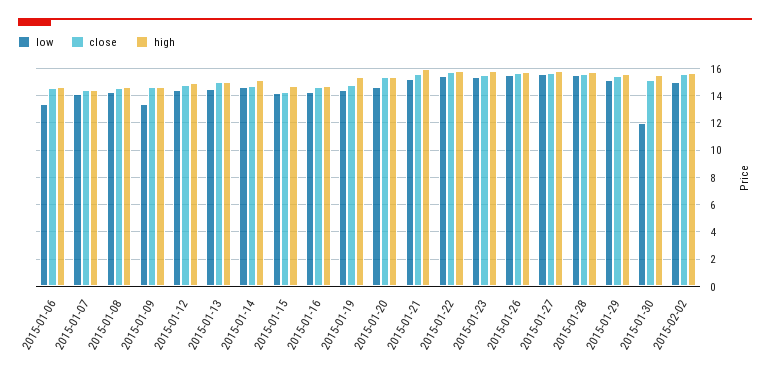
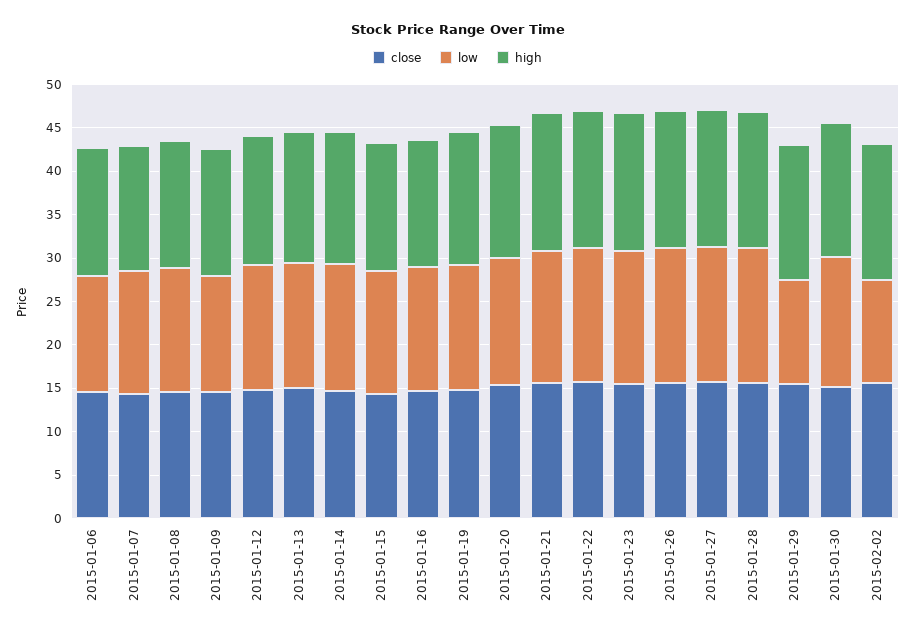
  {
    "low": {
      "2015-01-06": 13.5,
      "2015-01-07": 14,
      "2015-01-08": 14.5,
      "2015-01-09": 13.5,
      "2015-01-12": 14.5,
      "2015-01-13": 14.5,
      "2015-01-14": 14.5,
      "2015-01-15": 14,
      "2015-01-16": 14.5,
      "2015-01-19": 14.5,
      "2015-01-20": 14.5,
      "2015-01-21": 15,
      "2015-01-22": 15.5,
      "2015-01-23": 15.5,
      "2015-01-26": 15.5,
      "2015-01-27": 15.5,
      "2015-01-28": 15.5,
-     "2015-01-29": 15,
+     "2015-01-29": 12,
-     "2015-01-30": 12,
+     "2015-01-30": 15,
-     "2015-02-02": 15
+     "2015-02-02": 12
    },
    "close": {
      "2015-01-06": 14.5,
      "2015-01-07": 14.5,
      "2015-01-08": 14.5,
      "2015-01-09": 14.5,
      "2015-01-12": 15,
      "2015-01-13": 15,
      "2015-01-14": 14.5,
      "2015-01-15": 14.5,
      "2015-01-16": 14.5,
      "2015-01-19": 15,
      "2015-01-20": 15.5,
      "2015-01-21": 15.5,
      "2015-01-22": 15.5,
      "2015-01-23": 15.5,
      "2015-01-26": 15.5,
      "2015-01-27": 15.5,
      "2015-01-28": 15.5,
      "2015-01-29": 15.5,
      "2015-01-30": 15,
      "2015-02-02": 15.5
    },
    "high": {
      "2015-01-06": 14.5,
      "2015-01-07": 14.5,
      "2015-01-08": 14.5,
      "2015-01-09": 14.5,
      "2015-01-12": 15,
      "2015-01-13": 15,
      "2015-01-14": 15,
      "2015-01-15": 14.5,
      "2015-01-16": 14.5,
      "2015-01-19": 15.5,
      "2015-01-20": 15.5,
      "2015-01-21": 16,
      "2015-01-22": 16,
      "2015-01-23": 16,
      "2015-01-26": 16,
      "2015-01-27": 16,
      "2015-01-28": 16,
      "2015-01-29": 15.5,
      "2015-01-30": 15.5,
      "2015-02-02": 15.5
    }
  }

